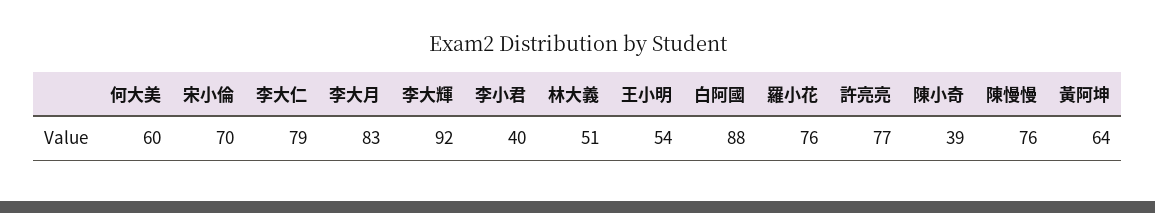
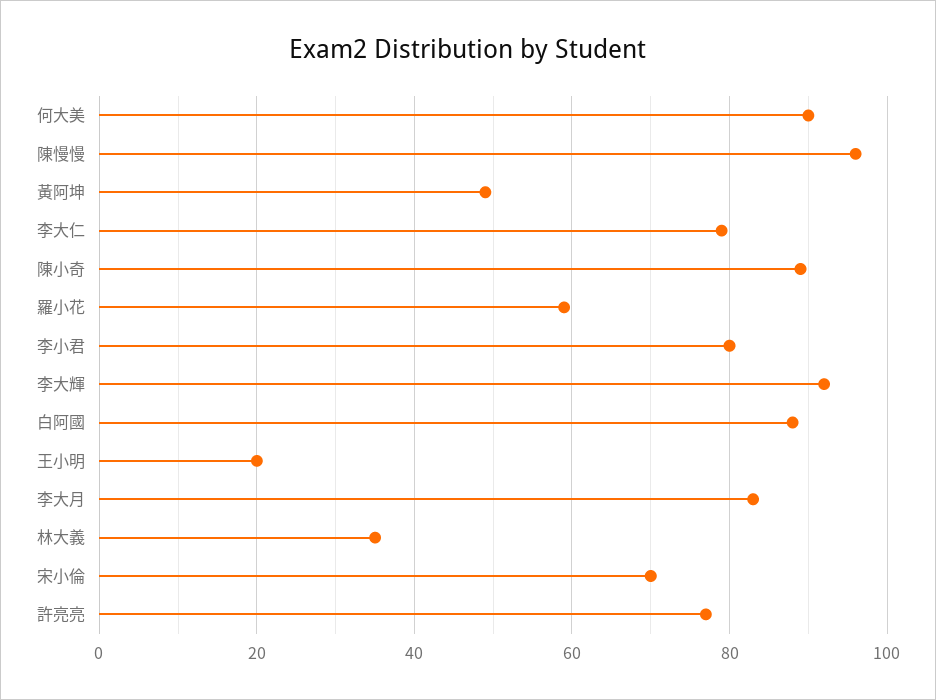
  {
-   "何大美": 60,
+   "何大美": 90,
    "宋小倫": 70,
    "李大仁": 79,
    "李大月": 83,
    "李大輝": 92,
-   "李小君": 40,
+   "李小君": 80,
-   "林大義": 51,
+   "林大義": 35,
-   "王小明": 54,
+   "王小明": 20,
    "白阿國": 88,
-   "羅小花": 76,
+   "羅小花": 60,
    "許亮亮": 77,
-   "陳小奇": 39,
+   "陳小奇": 90,
-   "陳慢慢": 76,
+   "陳慢慢": 95,
-   "黃阿坤": 64
+   "黃阿坤": 50
  }

